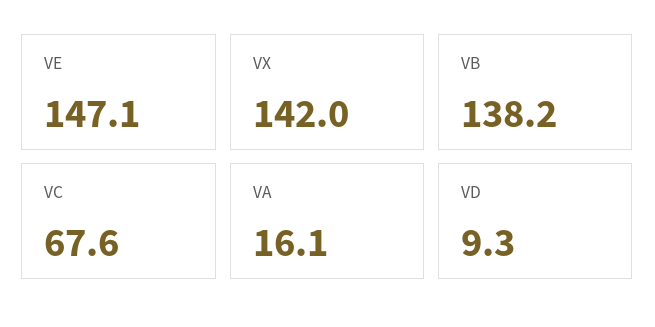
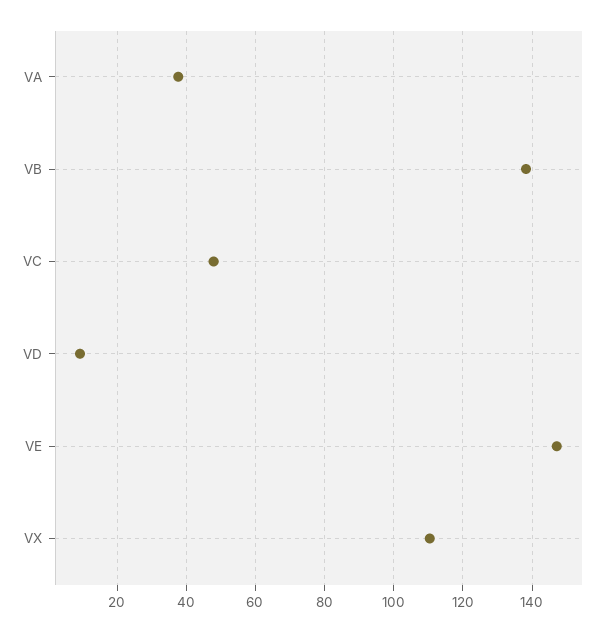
  {
    "VE": 147.1,
-   "VX": 142,
+   "VX": 110,
    "VB": 138.2,
-   "VC": 67.6,
+   "VC": 48,
-   "VA": 16.1,
+   "VA": 38,
    "VD": 9.3
  }

